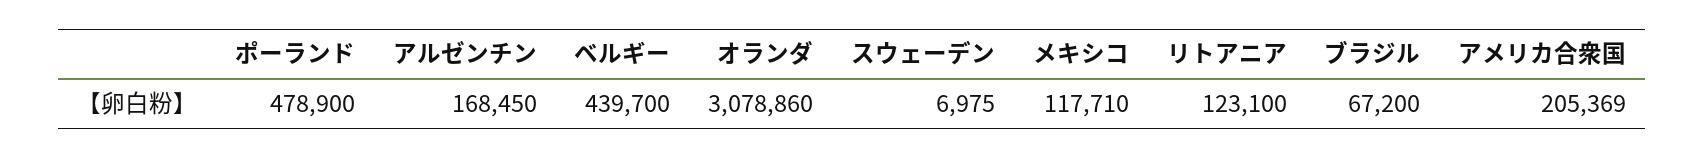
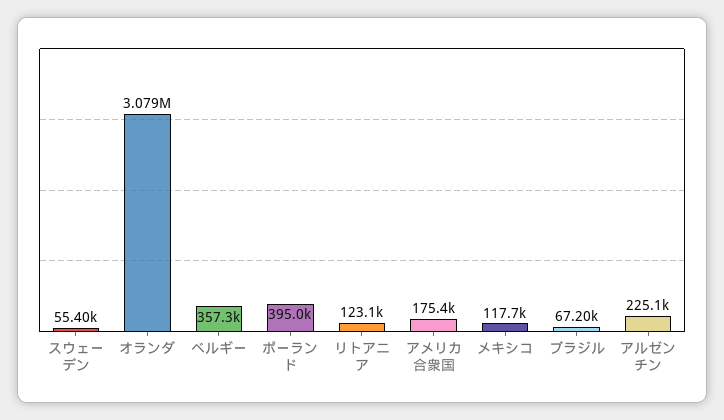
  {
-   "ポーランド": 478900,
+   "ポーランド": 395000,
-   "アルゼンチン": 168450,
+   "アルゼンチン": 225100,
-   "ベルギー": 439700,
+   "ベルギー": 357300,
    "オランダ": 3078860,
-   "スウェーデン": 6975,
+   "スウェーデン": 55400,
    "メキシコ": 117710,
    "リトアニア": 123100,
    "ブラジル": 67200,
-   "アメリカ合衆国": 205369
+   "アメリカ合衆国": 175400
  }

